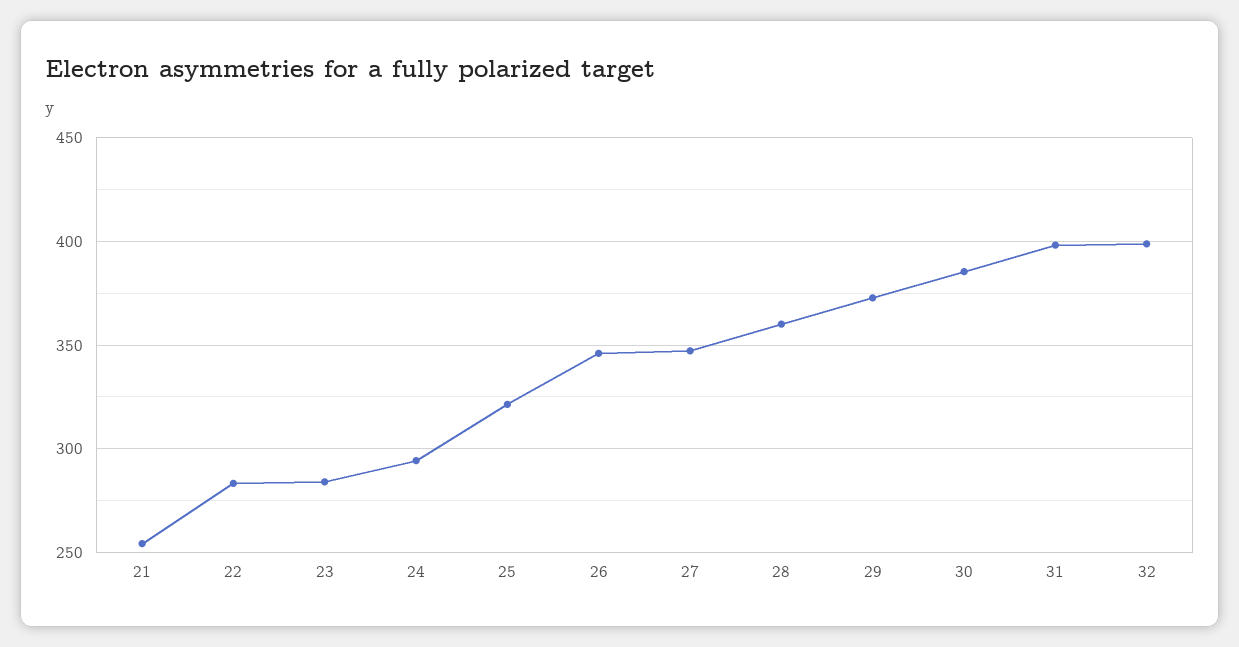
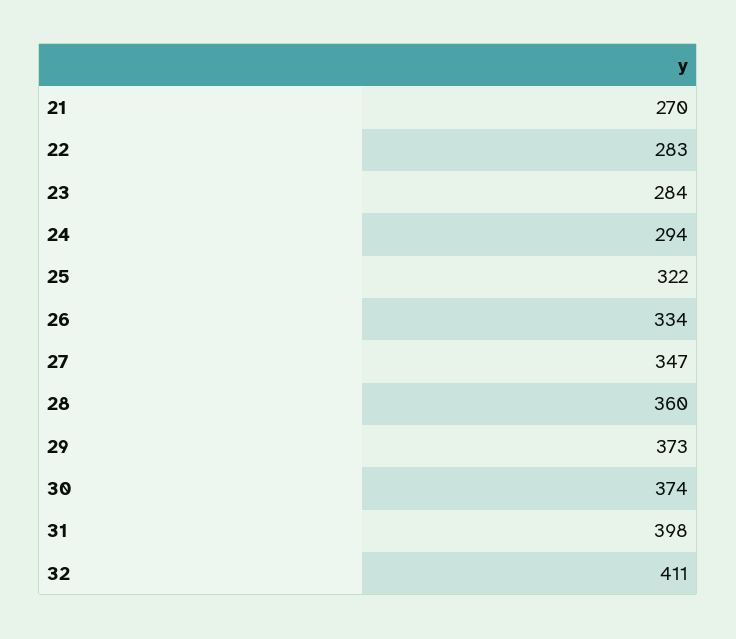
  {
-   "21": 255,
+   "21": 270,
    "22": 283,
    "23": 284,
    "24": 294,
    "25": 322,
-   "26": 345,
+   "26": 334,
    "27": 347,
    "28": 360,
    "29": 373,
-   "30": 385,
+   "30": 374,
    "31": 398,
-   "32": 400
+   "32": 411
  }

